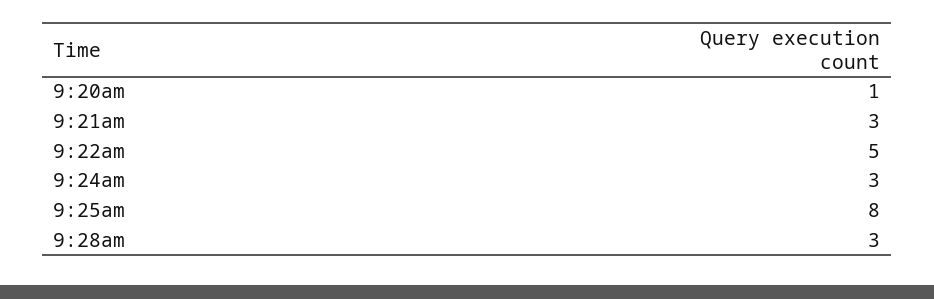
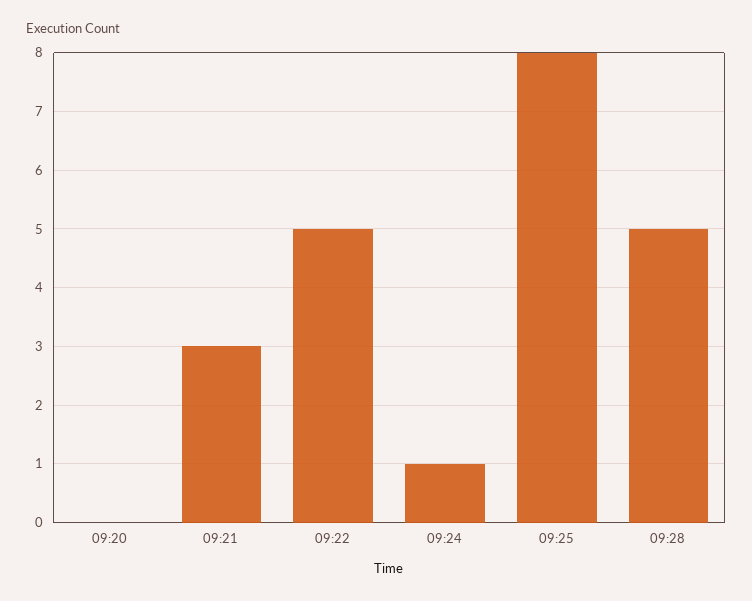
  {
-   "9:20am": 1,
+   "9:20am": 0,
    "9:21am": 3,
    "9:22am": 5,
-   "9:24am": 3,
+   "9:24am": 1,
    "9:25am": 8,
-   "9:28am": 3
+   "9:28am": 5
  }

